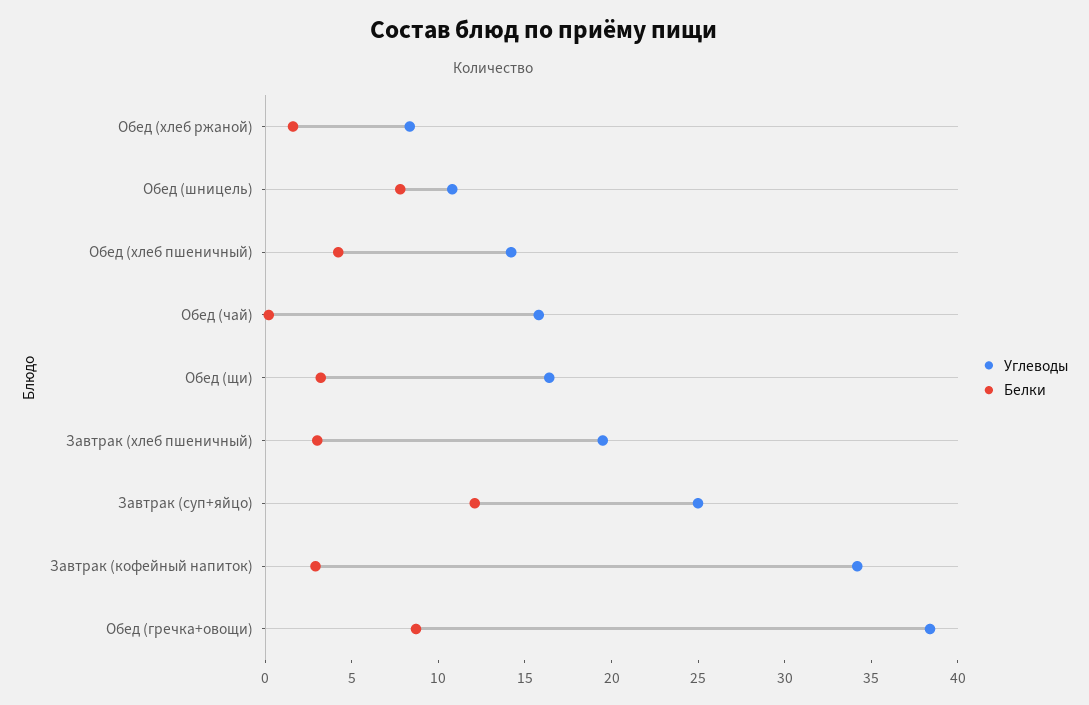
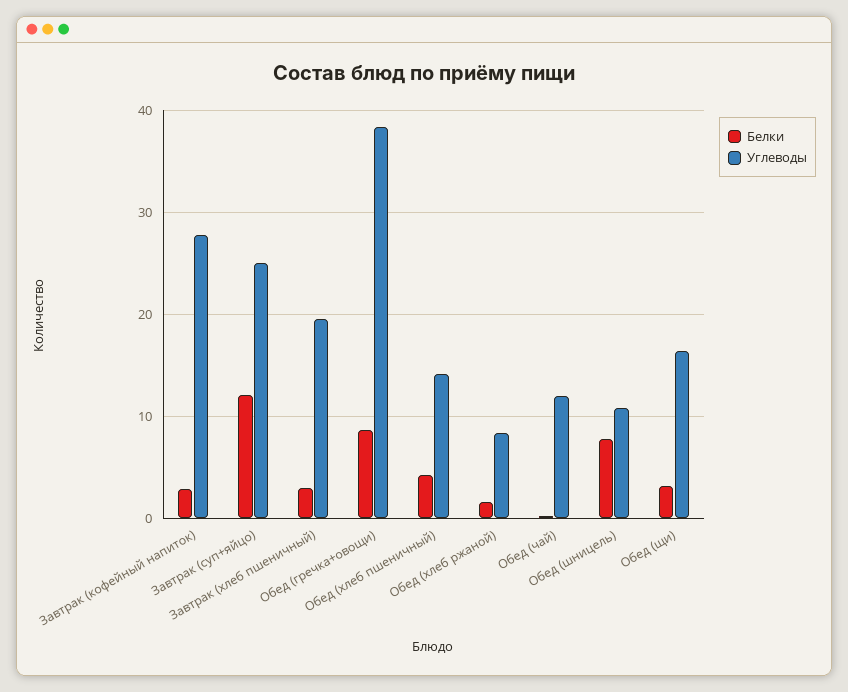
  {
    "Углеводы": {
      "Обед (хлеб ржаной)": 8,
      "Обед (шницель)": 11,
      "Обед (хлеб пшеничный)": 14,
-     "Обед (чай)": 16,
+     "Обед (чай)": 12,
      "Обед (щи)": 16,
      "Завтрак (хлеб пшеничный)": 20,
      "Завтрак (суп+яйцо)": 25,
-     "Завтрак (кофейный напиток)": 34,
+     "Завтрак (кофейный напиток)": 28,
      "Обед (гречка+овощи)": 38
    },
    "Белки": {
      "Обед (хлеб ржаной)": 2,
      "Обед (шницель)": 8,
      "Обед (хлеб пшеничный)": 4,
      "Обед (чай)": 0,
      "Обед (щи)": 3,
      "Завтрак (хлеб пшеничный)": 3,
      "Завтрак (суп+яйцо)": 12,
      "Завтрак (кофейный напиток)": 3,
      "Обед (гречка+овощи)": 9
    }
  }

